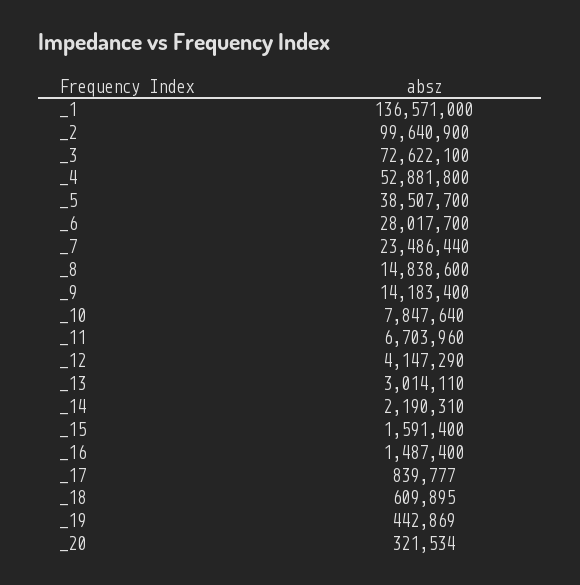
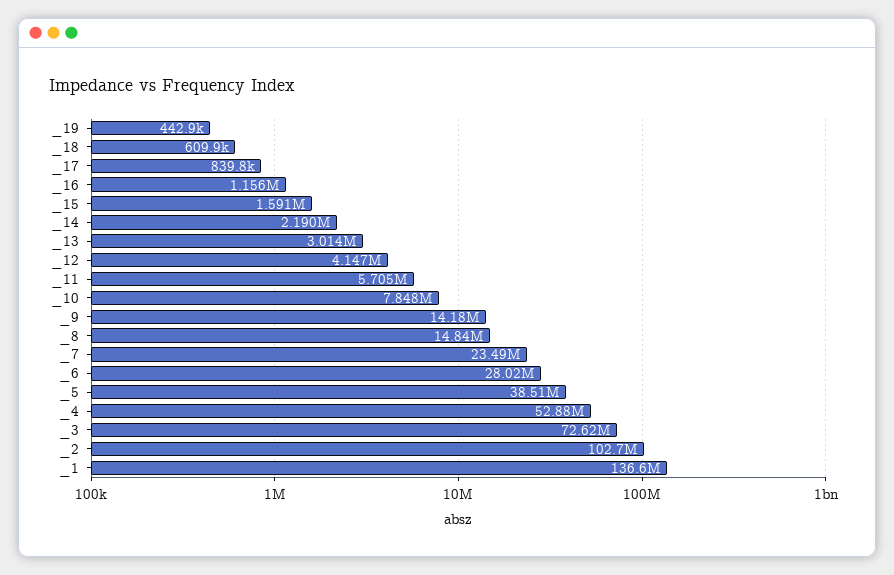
  {
    "_1": 136571000,
-   "_2": 99640900,
+   "_2": 102700000,
    "_3": 72622100,
    "_4": 52881800,
    "_5": 38507700,
    "_6": 28017700,
    "_7": 23486440,
    "_8": 14838600,
    "_9": 14183400,
    "_10": 7847640,
-   "_11": 6703960,
+   "_11": 5705000,
    "_12": 4147290,
    "_13": 3014110,
    "_14": 2190310,
    "_15": 1591400,
-   "_16": 1487400,
+   "_16": 1156000,
    "_17": 839777,
    "_18": 609895,
-   "_19": 442869,
+   "_19": 442869
-   "_20": 321534
  }

